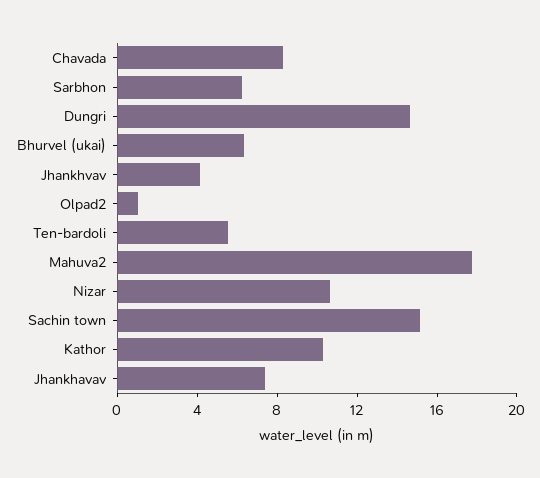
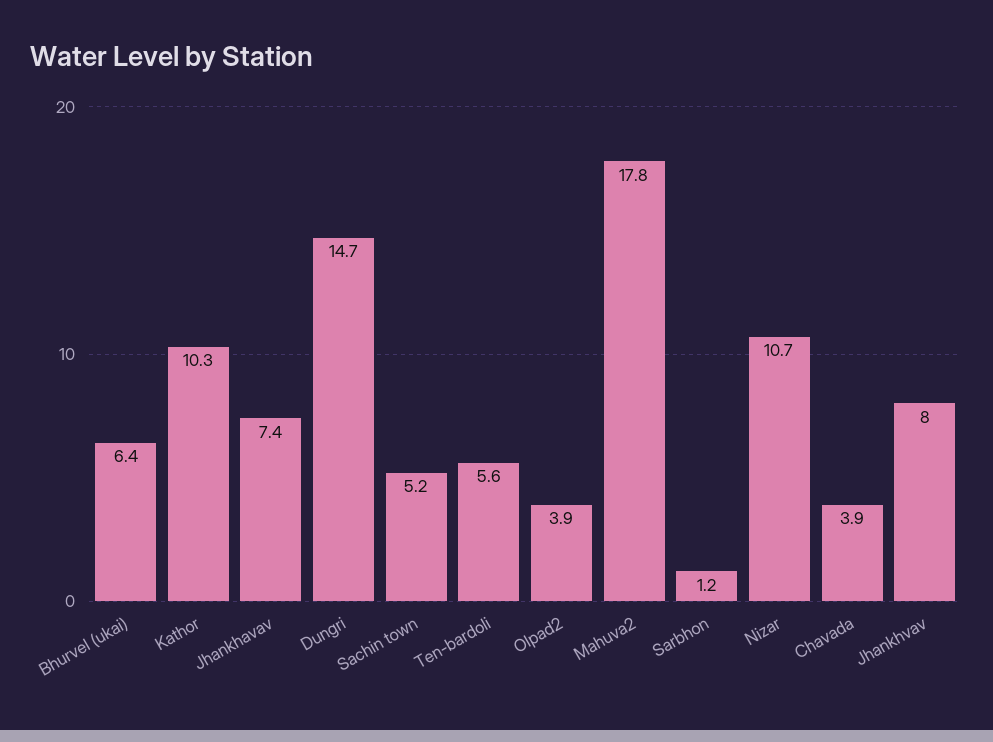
  {
-   "Chavada": 8,
+   "Chavada": 3.9,
-   "Sarbhon": 6,
+   "Sarbhon": 1.2,
    "Dungri": 14.7,
    "Bhurvel (ukai)": 6.4,
-   "Jhankhvav": 4,
+   "Jhankhvav": 8,
-   "Olpad2": 1,
+   "Olpad2": 3.9,
    "Ten-bardoli": 5.6,
    "Mahuva2": 17.8,
    "Nizar": 10.7,
-   "Sachin town": 15,
+   "Sachin town": 5.2,
    "Kathor": 10.3,
    "Jhankhavav": 7.4
  }

